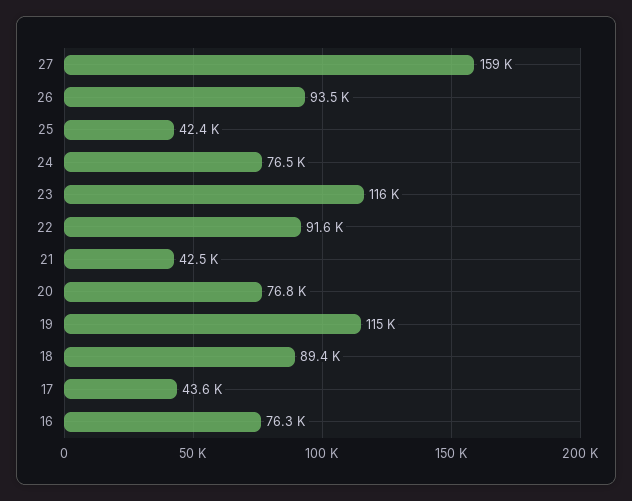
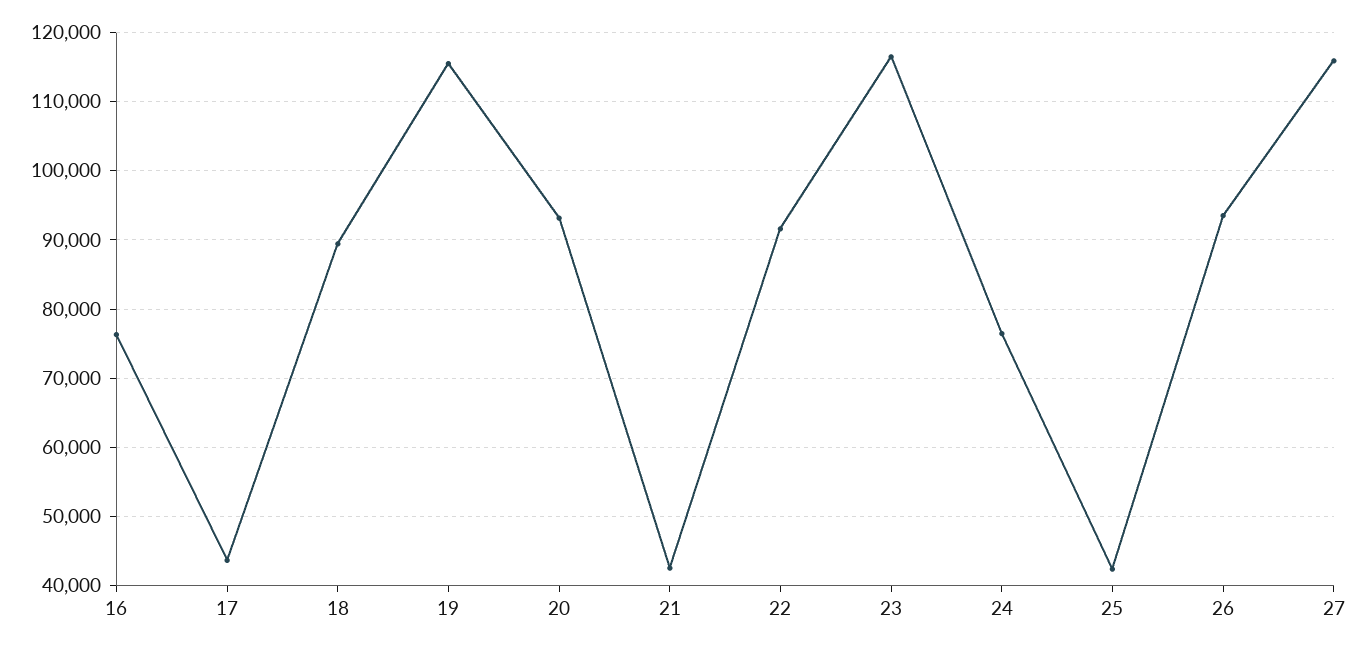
  {
-   "27": 159000,
+   "27": 116000,
    "26": 93500,
    "25": 42400,
    "24": 76500,
    "23": 116000,
    "22": 91600,
    "21": 42500,
-   "20": 76800,
+   "20": 93000,
    "19": 115000,
    "18": 89400,
    "17": 43600,
    "16": 76300
  }

